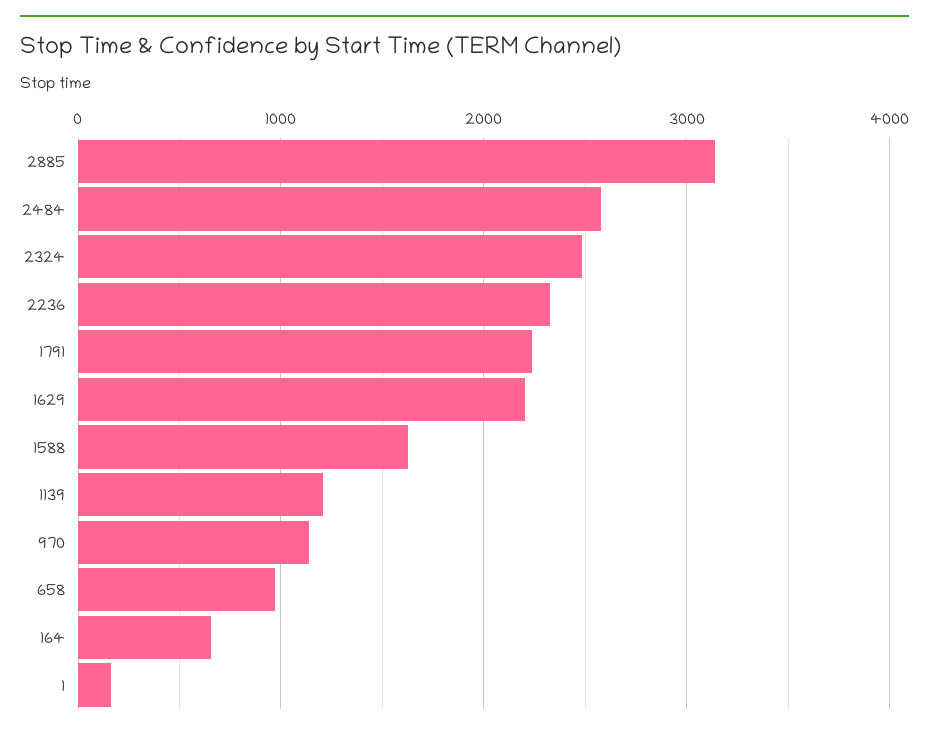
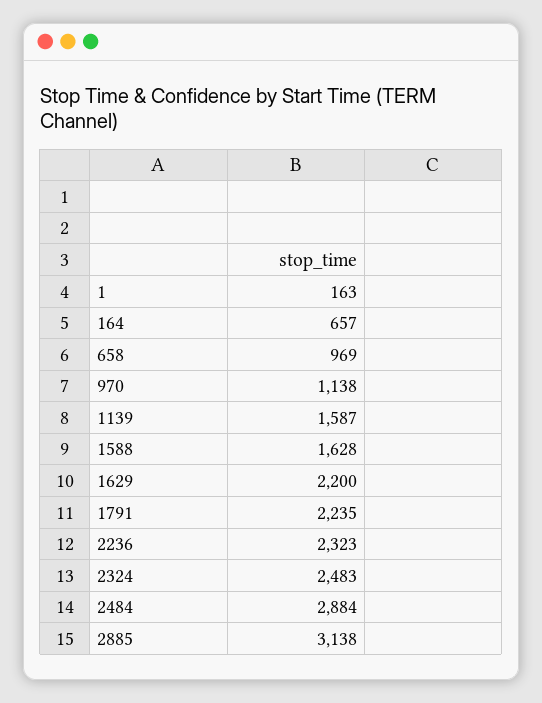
  {
    "2885": 3138,
-   "2484": 2600,
+   "2484": 2884,
    "2324": 2483,
    "2236": 2323,
    "1791": 2235,
    "1629": 2200,
    "1588": 1628,
-   "1139": 1200,
+   "1139": 1587,
    "970": 1138,
    "658": 969,
    "164": 657,
    "1": 163
  }

